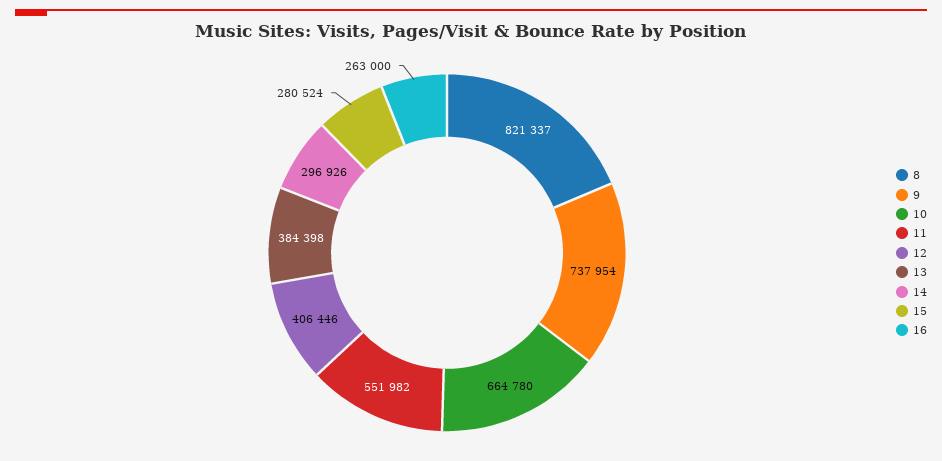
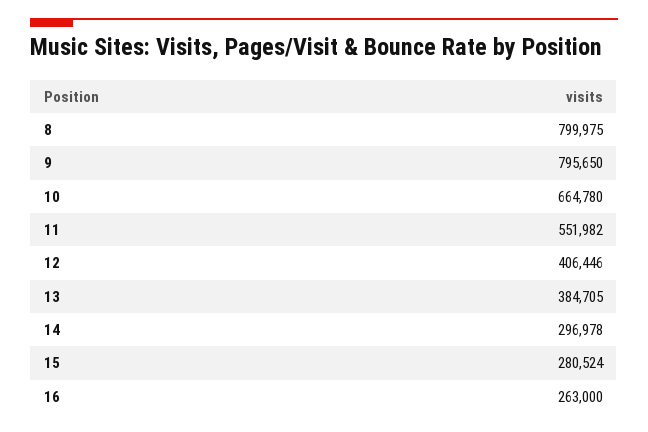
  {
-   "8": 821337,
+   "8": 799975,
-   "9": 737954,
+   "9": 795650,
    "10": 664780,
    "11": 551982,
    "12": 406446,
-   "13": 384398,
+   "13": 384705,
-   "14": 296926,
+   "14": 296978,
    "15": 280524,
    "16": 263000
  }

